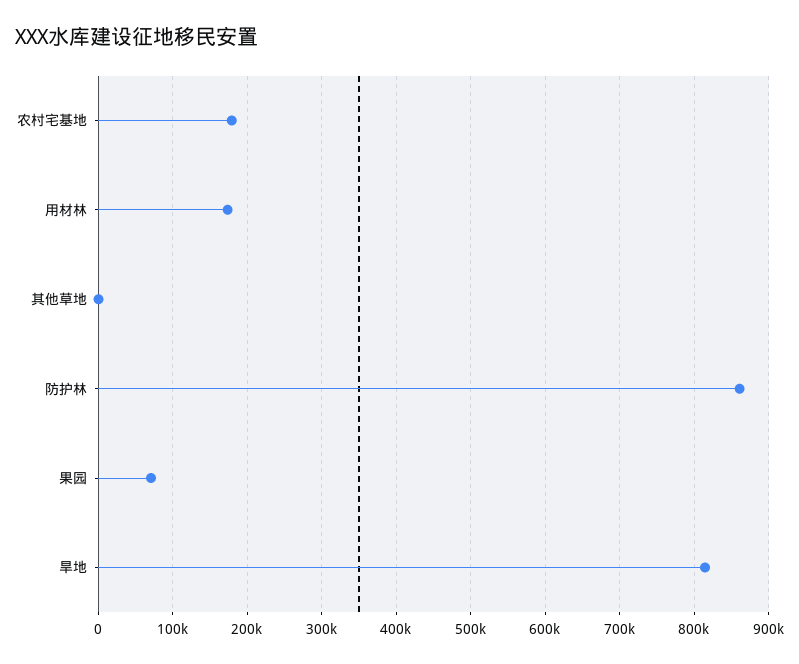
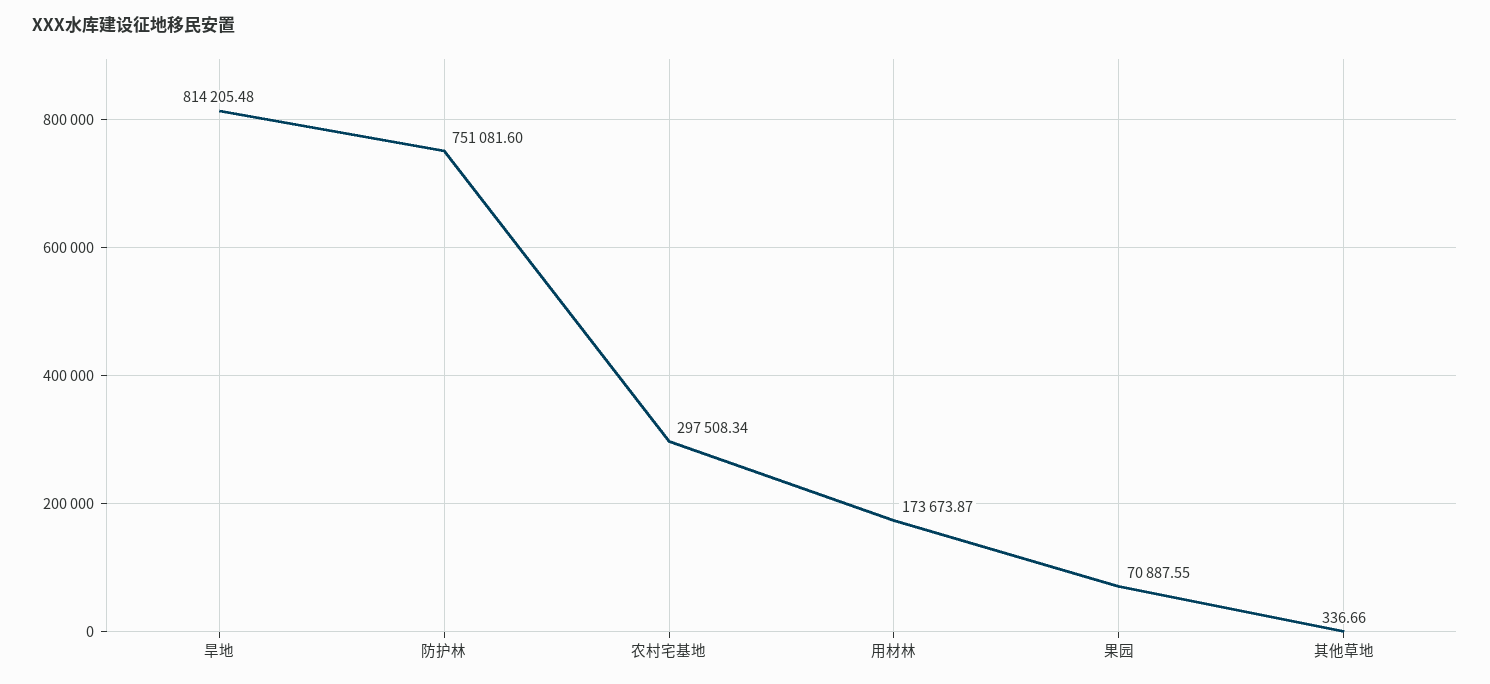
  {
-   "农村宅基地": 180000,
+   "农村宅基地": 297508.34,
    "用材林": 173673.87,
    "其他草地": 336.66,
-   "防护林": 860000,
+   "防护林": 751081.6,
    "果园": 70887.55,
    "旱地": 814205.48
  }

